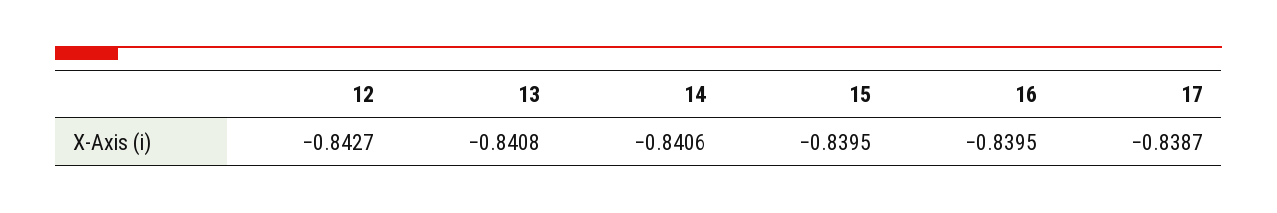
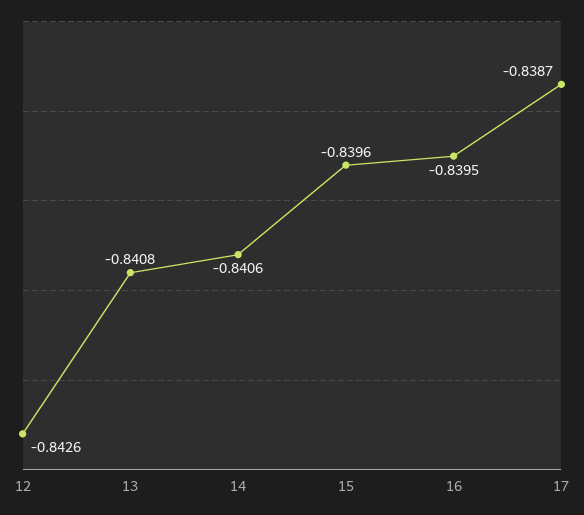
  {
-   "12": -0.8427,
+   "12": -0.8426,
    "13": -0.8408,
    "14": -0.8406,
-   "15": -0.8395,
+   "15": -0.8396,
    "16": -0.8395,
    "17": -0.8387
  }

